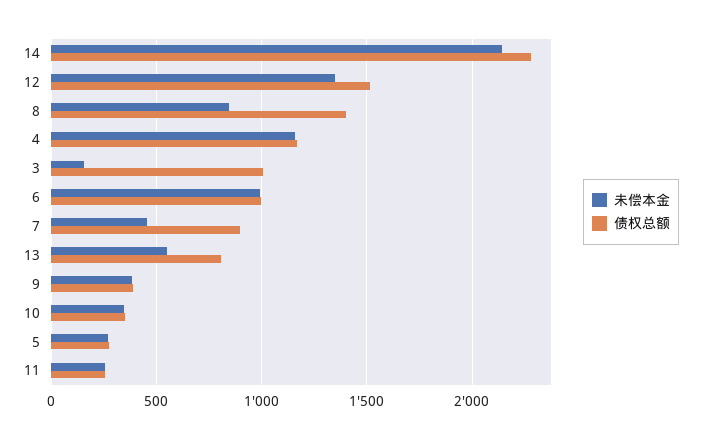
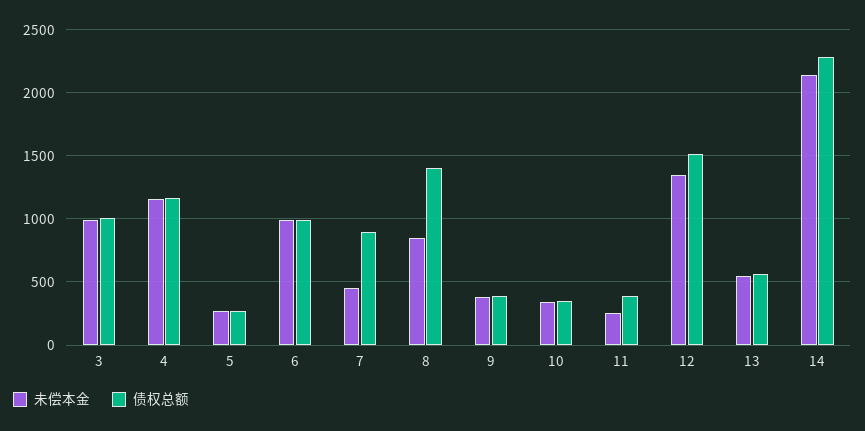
  {
    "未偿本金": {
      "14": 2150,
      "12": 1350,
      "8": 850,
      "4": 1150,
-     "3": 150,
+     "3": 1000,
      "6": 1000,
      "7": 450,
      "13": 550,
      "9": 400,
      "10": 350,
      "5": 250,
      "11": 250
    },
    "债权总额": {
      "14": 2300,
      "12": 1500,
      "8": 1400,
      "4": 1150,
      "3": 1000,
      "6": 1000,
      "7": 900,
-     "13": 800,
+     "13": 550,
      "9": 400,
      "10": 350,
      "5": 250,
-     "11": 250
+     "11": 400
    }
  }

